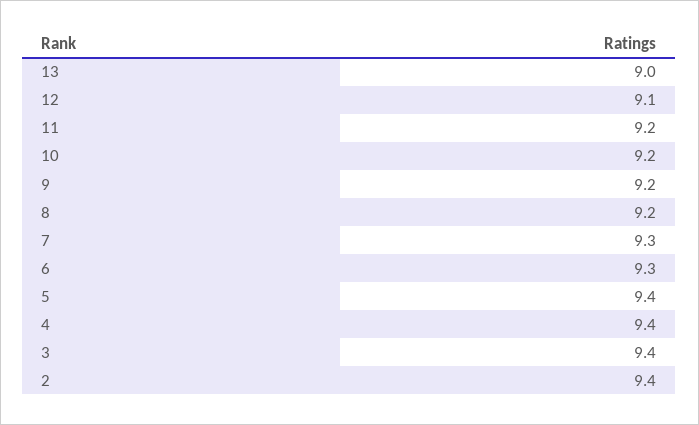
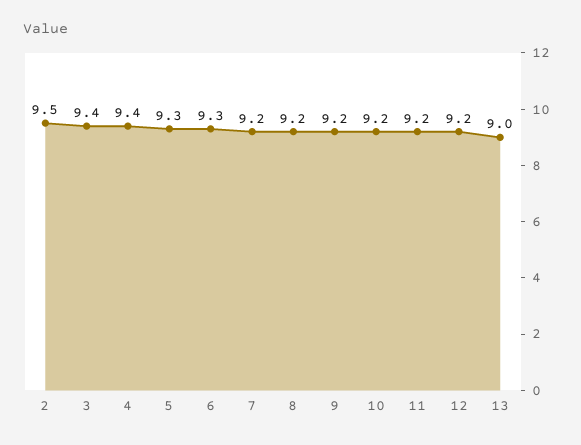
  {
    "13": 9,
-   "12": 9.1,
+   "12": 9.2,
    "11": 9.2,
    "10": 9.2,
    "9": 9.2,
    "8": 9.2,
-   "7": 9.3,
+   "7": 9.2,
    "6": 9.3,
-   "5": 9.4,
+   "5": 9.3,
    "4": 9.4,
    "3": 9.4,
-   "2": 9.4
+   "2": 9.5
  }

